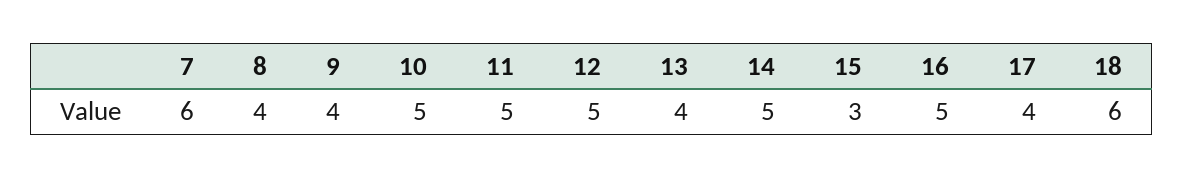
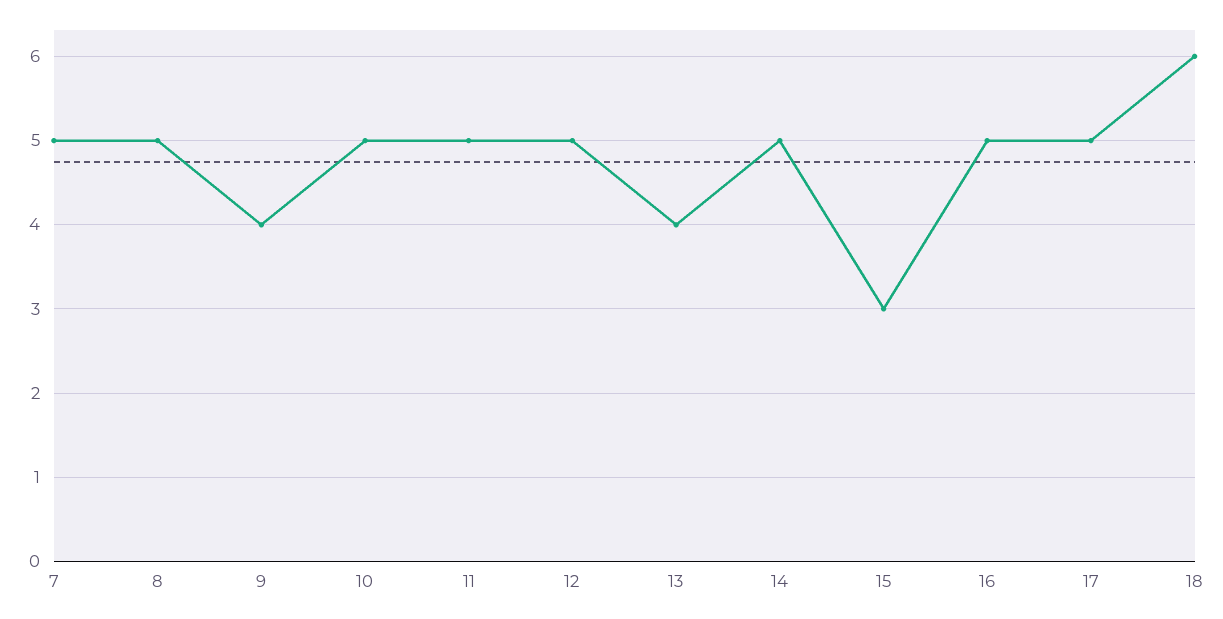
  {
-   "7": 6,
+   "7": 5,
-   "8": 4,
+   "8": 5,
    "9": 4,
    "10": 5,
    "11": 5,
    "12": 5,
    "13": 4,
    "14": 5,
    "15": 3,
    "16": 5,
-   "17": 4,
+   "17": 5,
    "18": 6
  }

